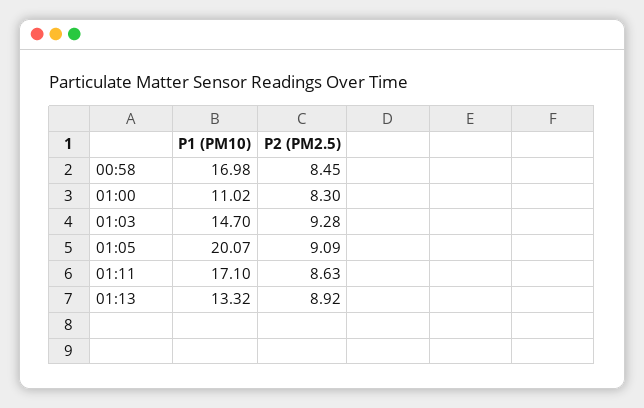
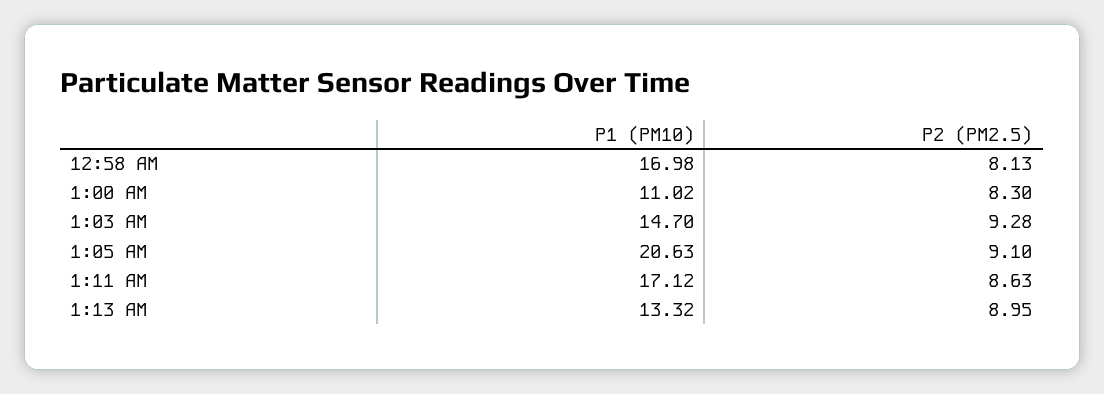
  {
    "P1 (PM10)": {
      "00:58": 16.98,
      "01:00": 11.02,
      "01:03": 14.7,
-     "01:05": 20.07,
+     "01:05": 20.63,
-     "01:11": 17.1,
+     "01:11": 17.12,
      "01:13": 13.32
    },
    "P2 (PM2.5)": {
-     "00:58": 8.45,
+     "00:58": 8.13,
      "01:00": 8.3,
      "01:03": 9.28,
-     "01:05": 9.09,
+     "01:05": 9.1,
      "01:11": 8.63,
-     "01:13": 8.92
+     "01:13": 8.95
    }
  }

